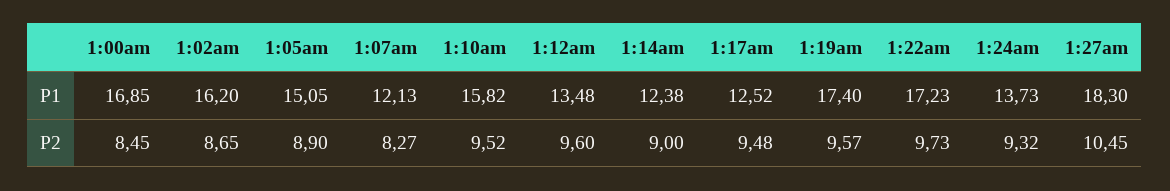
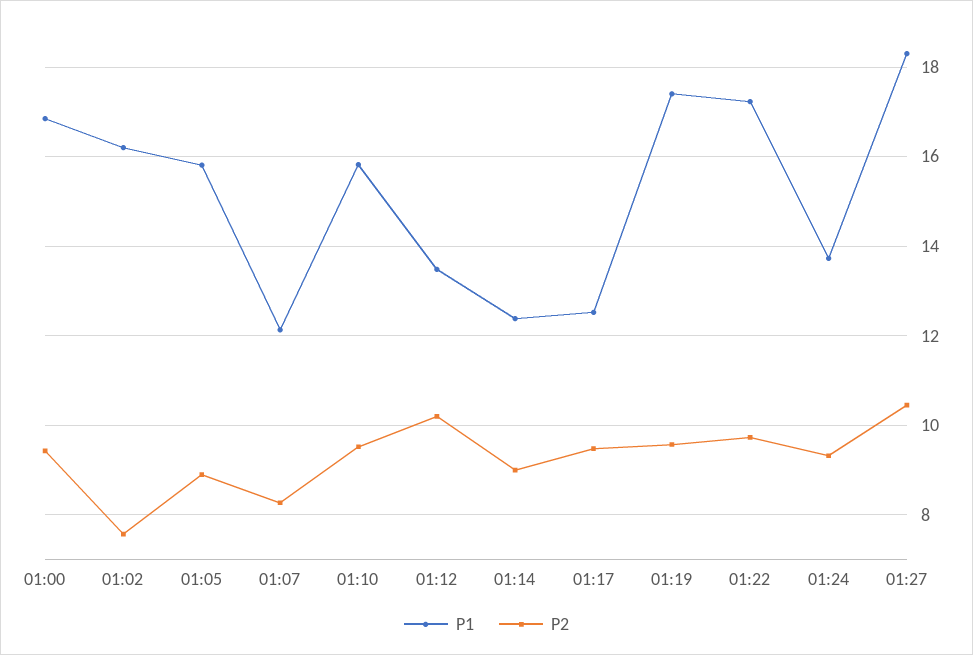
  {
    "P1": {
      "1:00am": 16.85,
      "1:02am": 16.2,
-     "1:05am": 15.05,
+     "1:05am": 15.8,
      "1:07am": 12.13,
      "1:10am": 15.82,
      "1:12am": 13.48,
      "1:14am": 12.38,
      "1:17am": 12.52,
      "1:19am": 17.4,
      "1:22am": 17.23,
      "1:24am": 13.73,
      "1:27am": 18.3
    },
    "P2": {
-     "1:00am": 8.45,
+     "1:00am": 9.4,
-     "1:02am": 8.65,
+     "1:02am": 7.6,
      "1:05am": 8.9,
      "1:07am": 8.27,
      "1:10am": 9.52,
-     "1:12am": 9.6,
+     "1:12am": 10.2,
      "1:14am": 9,
      "1:17am": 9.48,
      "1:19am": 9.57,
      "1:22am": 9.73,
      "1:24am": 9.32,
      "1:27am": 10.45
    }
  }

